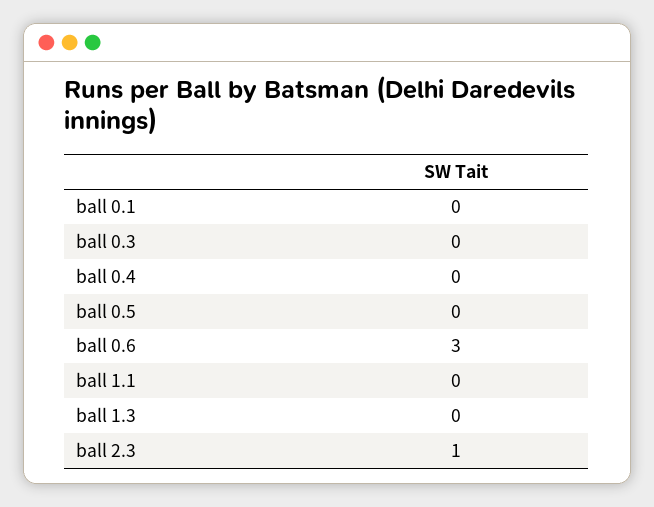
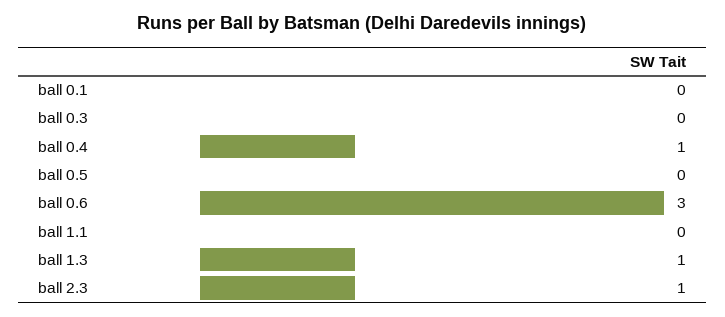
  {
    "ball 0.1": 0,
    "ball 0.3": 0,
-   "ball 0.4": 0,
+   "ball 0.4": 1,
    "ball 0.5": 0,
    "ball 0.6": 3,
    "ball 1.1": 0,
-   "ball 1.3": 0,
+   "ball 1.3": 1,
    "ball 2.3": 1
  }

